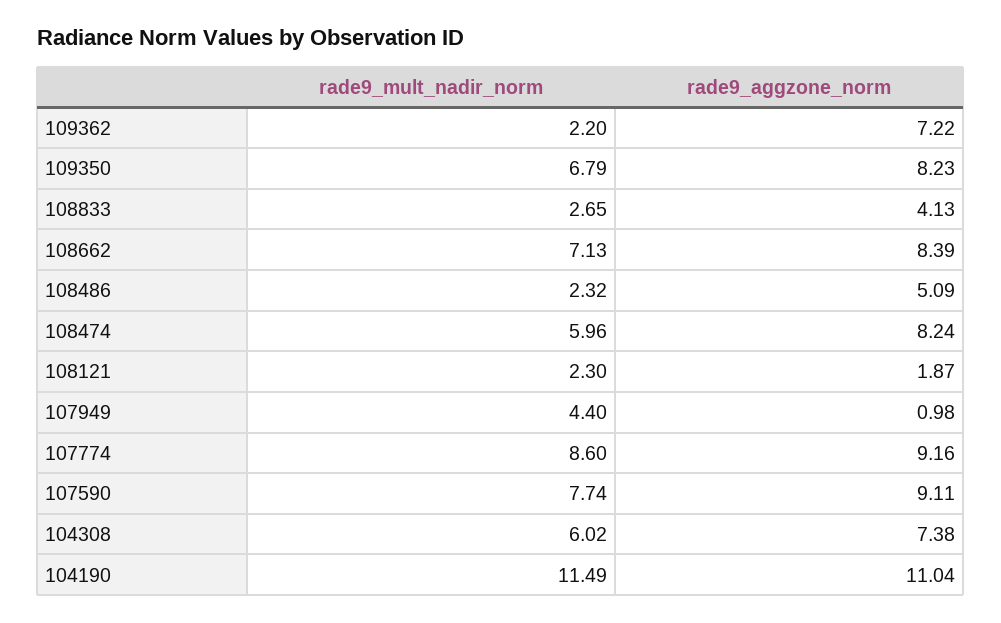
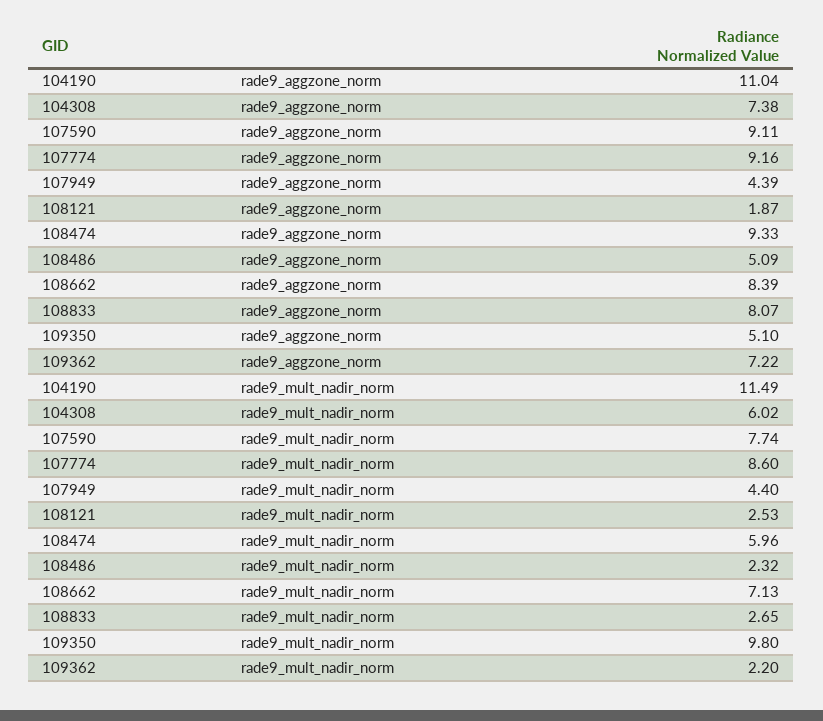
  {
    "rade9_mult_nadir_norm": {
      "109362": 2.2,
-     "109350": 6.79,
+     "109350": 9.8,
      "108833": 2.65,
      "108662": 7.13,
      "108486": 2.32,
      "108474": 5.96,
-     "108121": 2.3,
+     "108121": 2.53,
      "107949": 4.4,
      "107774": 8.6,
      "107590": 7.74,
      "104308": 6.02,
      "104190": 11.49
    },
    "rade9_aggzone_norm": {
      "109362": 7.22,
-     "109350": 8.23,
+     "109350": 5.1,
-     "108833": 4.13,
+     "108833": 8.07,
      "108662": 8.39,
      "108486": 5.09,
-     "108474": 8.24,
+     "108474": 9.33,
      "108121": 1.87,
-     "107949": 0.98,
+     "107949": 4.39,
      "107774": 9.16,
      "107590": 9.11,
      "104308": 7.38,
      "104190": 11.04
    }
  }

